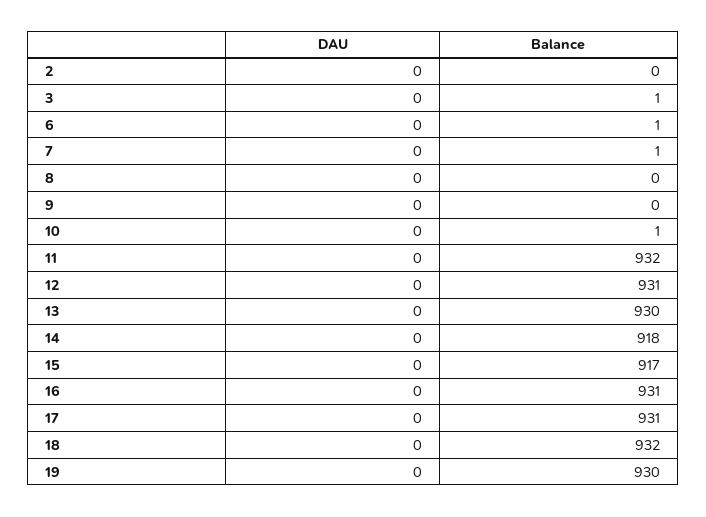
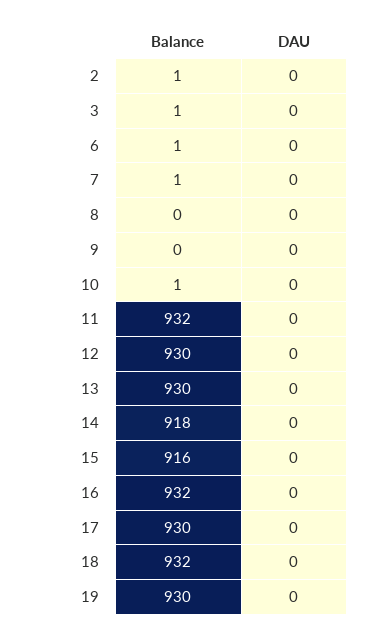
  {
    "DAU": {
      "2": 0,
      "3": 0,
      "6": 0,
      "7": 0,
      "8": 0,
      "9": 0,
      "10": 0,
      "11": 0,
      "12": 0,
      "13": 0,
      "14": 0,
      "15": 0,
      "16": 0,
      "17": 0,
      "18": 0,
      "19": 0
    },
    "Balance": {
-     "2": 0,
+     "2": 1,
      "3": 1,
      "6": 1,
      "7": 1,
      "8": 0,
      "9": 0,
      "10": 1,
      "11": 932,
-     "12": 931,
+     "12": 930,
      "13": 930,
      "14": 918,
-     "15": 917,
+     "15": 916,
-     "16": 931,
+     "16": 932,
-     "17": 931,
+     "17": 930,
      "18": 932,
      "19": 930
    }
  }

